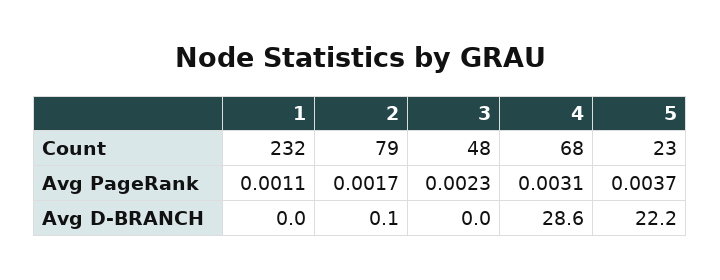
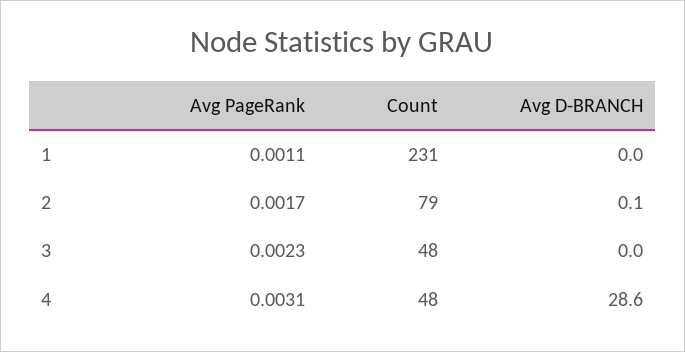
  {
    "1": {
-     "Count": 232,
+     "Count": 231,
      "Avg PageRank": 0.0011,
      "Avg D-BRANCH": 0
    },
    "2": {
      "Count": 79,
      "Avg PageRank": 0.0017,
      "Avg D-BRANCH": 0.1
    },
    "3": {
      "Count": 48,
      "Avg PageRank": 0.0023,
      "Avg D-BRANCH": 0
    },
    "4": {
-     "Count": 68,
+     "Count": 48,
      "Avg PageRank": 0.0031,
      "Avg D-BRANCH": 28.6
-   },
+   }
-   "5": {
-     "Count": 23,
-     "Avg PageRank": 0.0037,
-     "Avg D-BRANCH": 22.2
-   }
  }

